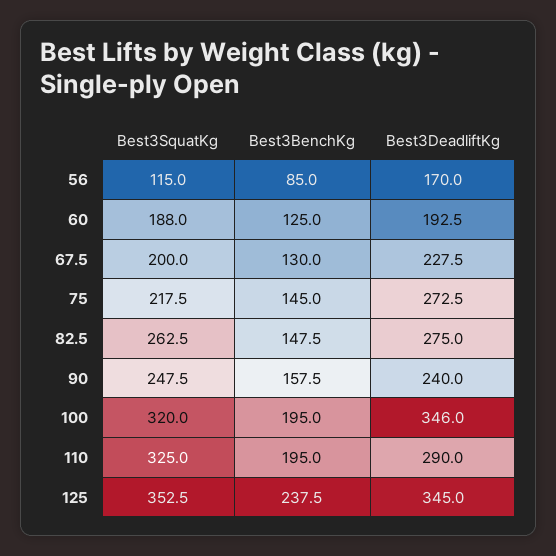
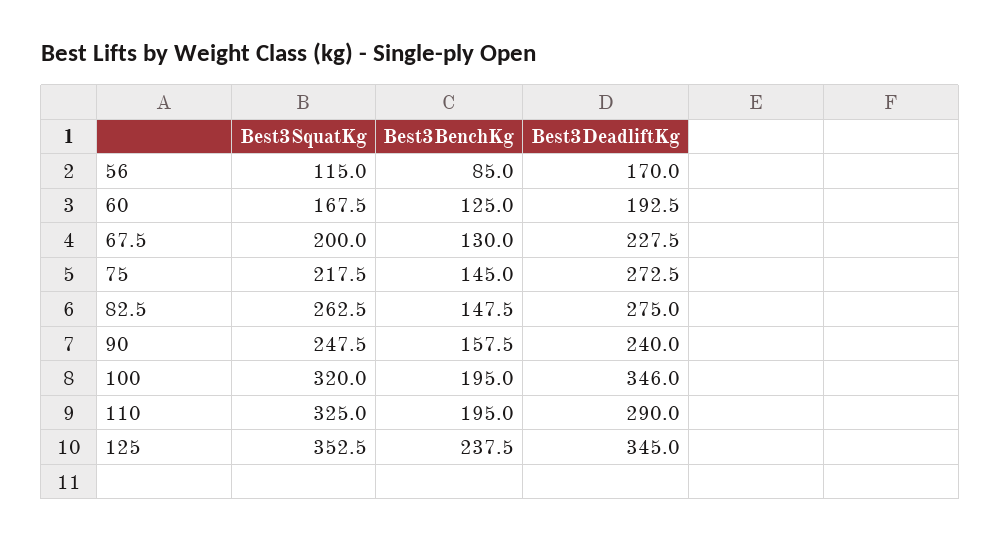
  {
    "Best3SquatKg": {
      "56": 115,
-     "60": 188,
+     "60": 167.5,
      "67.5": 200,
      "75": 217.5,
      "82.5": 262.5,
      "90": 247.5,
      "100": 320,
      "110": 325,
      "125": 352.5
    },
    "Best3BenchKg": {
      "56": 85,
      "60": 125,
      "67.5": 130,
      "75": 145,
      "82.5": 147.5,
      "90": 157.5,
      "100": 195,
      "110": 195,
      "125": 237.5
    },
    "Best3DeadliftKg": {
      "56": 170,
      "60": 192.5,
      "67.5": 227.5,
      "75": 272.5,
      "82.5": 275,
      "90": 240,
      "100": 346,
      "110": 290,
      "125": 345
    }
  }

